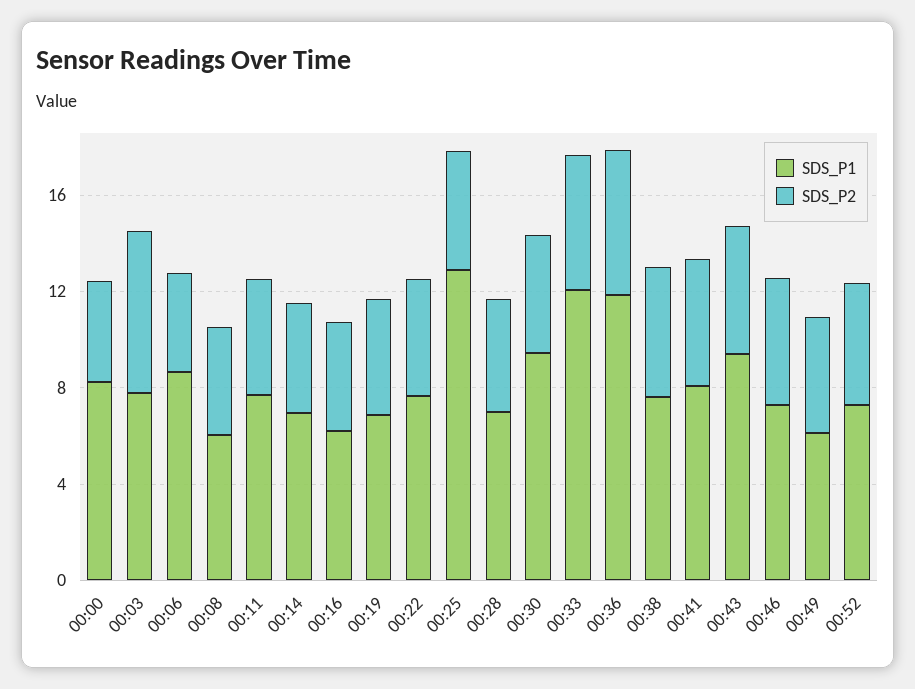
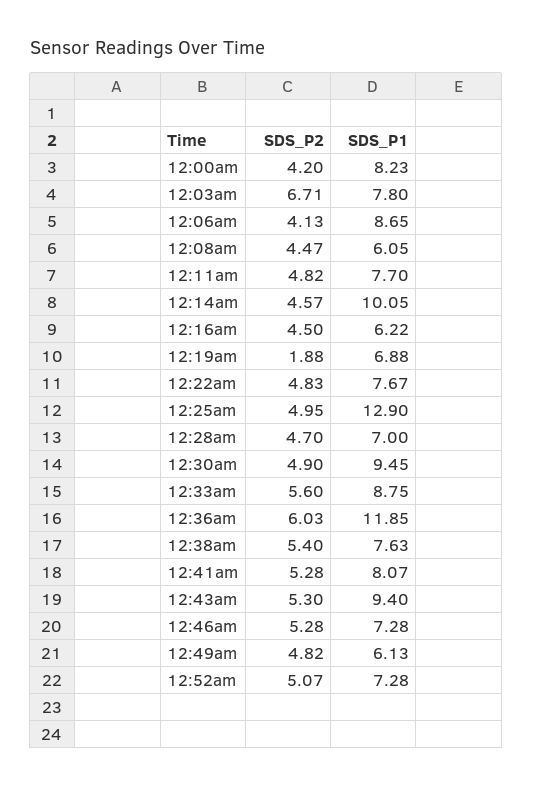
  {
    "SDS_P1": {
      "00:00": 8.23,
      "00:03": 7.8,
      "00:06": 8.65,
      "00:08": 6.05,
      "00:11": 7.7,
-     "00:14": 7,
+     "00:14": 10.05,
      "00:16": 6.22,
      "00:19": 6.88,
      "00:22": 7.67,
      "00:25": 12.9,
      "00:28": 7,
      "00:30": 9.45,
-     "00:33": 12,
+     "00:33": 8.75,
      "00:36": 11.85,
      "00:38": 7.63,
      "00:41": 8.07,
      "00:43": 9.4,
      "00:46": 7.28,
      "00:49": 6.13,
      "00:52": 7.28
    },
    "SDS_P2": {
      "00:00": 4.2,
      "00:03": 6.71,
      "00:06": 4.13,
      "00:08": 4.47,
      "00:11": 4.82,
      "00:14": 4.57,
      "00:16": 4.5,
-     "00:19": 5,
+     "00:19": 1.88,
      "00:22": 4.83,
      "00:25": 4.95,
      "00:28": 4.7,
      "00:30": 4.9,
      "00:33": 5.6,
      "00:36": 6.03,
      "00:38": 5.4,
      "00:41": 5.28,
      "00:43": 5.3,
      "00:46": 5.28,
      "00:49": 4.82,
      "00:52": 5.07
    }
  }

